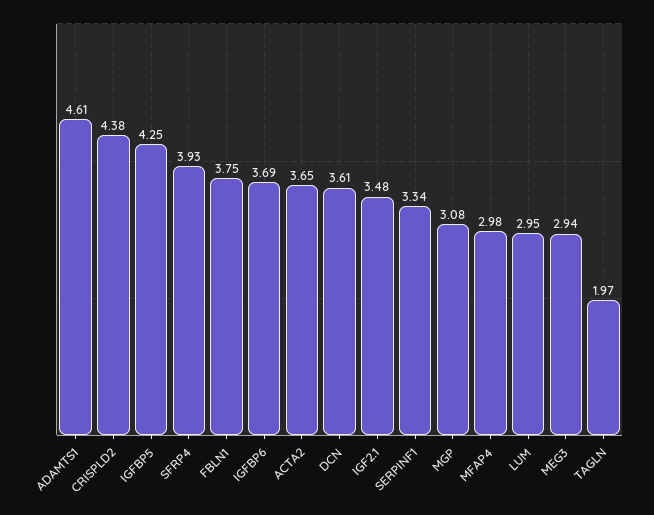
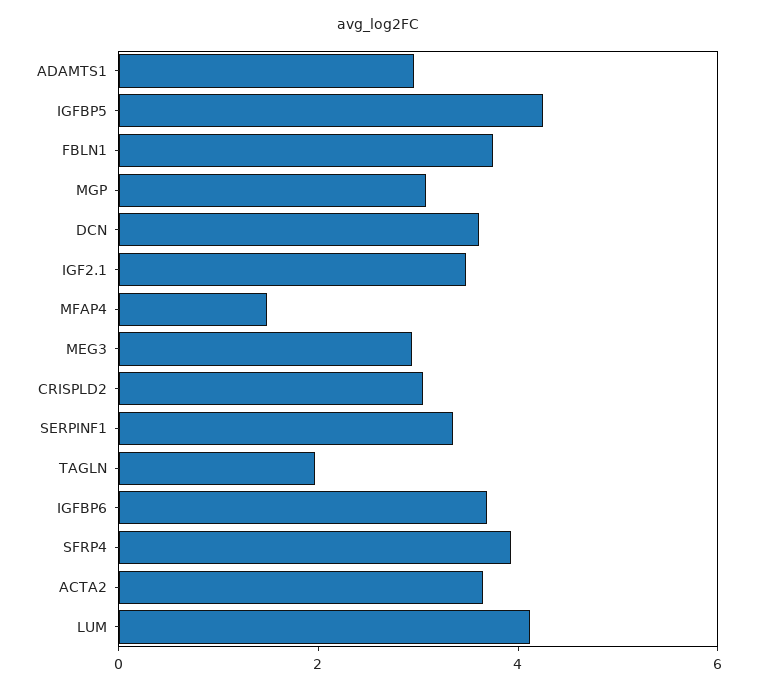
  {
-   "ADAMTS1": 4.61,
+   "ADAMTS1": 3,
-   "CRISPLD2": 4.38,
+   "CRISPLD2": 3,
    "IGFBP5": 4.25,
    "SFRP4": 3.93,
    "FBLN1": 3.75,
    "IGFBP6": 3.69,
    "ACTA2": 3.65,
    "DCN": 3.61,
    "IGF2.1": 3.48,
    "SERPINF1": 3.34,
    "MGP": 3.08,
-   "MFAP4": 2.98,
+   "MFAP4": 1.5,
-   "LUM": 2.95,
+   "LUM": 4,
    "MEG3": 2.94,
    "TAGLN": 1.97
  }

